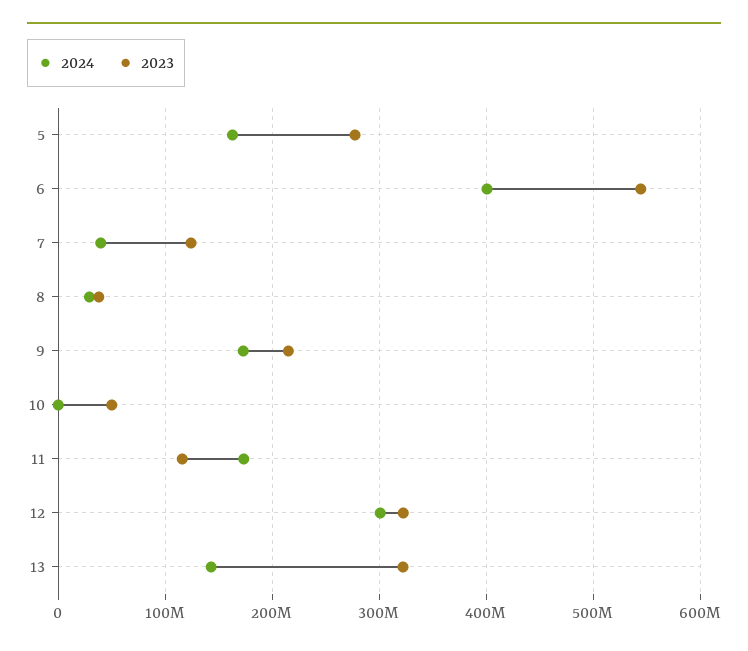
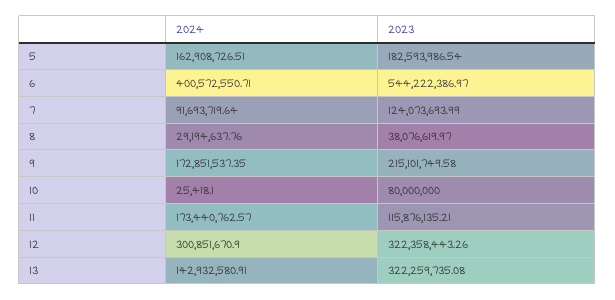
  {
    "2024": {
      "5": 162908726.51,
      "6": 400572550.71,
-     "7": 40000000,
+     "7": 91693719.64,
      "8": 29194637.76,
      "9": 172851537.35,
      "10": 25418.1,
      "11": 173440762.57,
      "12": 300851670.9,
      "13": 142932580.91
    },
    "2023": {
-     "5": 280000000,
+     "5": 182593986.54,
      "6": 544222386.97,
      "7": 124073693.99,
      "8": 38076619.97,
      "9": 215101749.58,
-     "10": 50000000,
+     "10": 80000000,
      "11": 115876135.21,
      "12": 322358443.26,
      "13": 322259735.08
    }
  }

